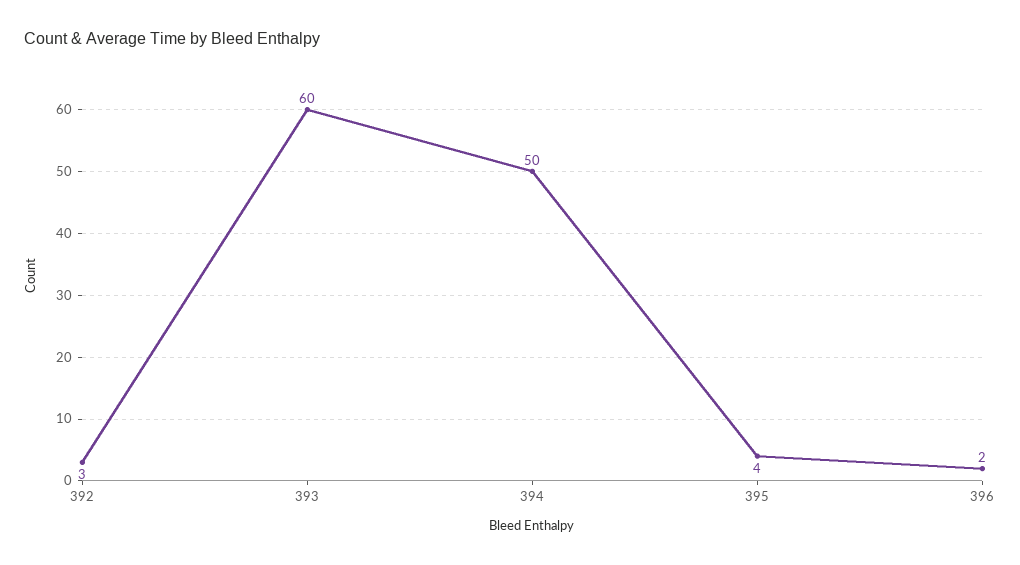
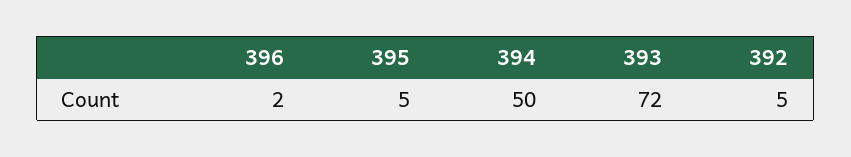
  {
-   "392": 3,
+   "392": 5,
-   "393": 60,
+   "393": 72,
    "394": 50,
-   "395": 4,
+   "395": 5,
    "396": 2
  }

